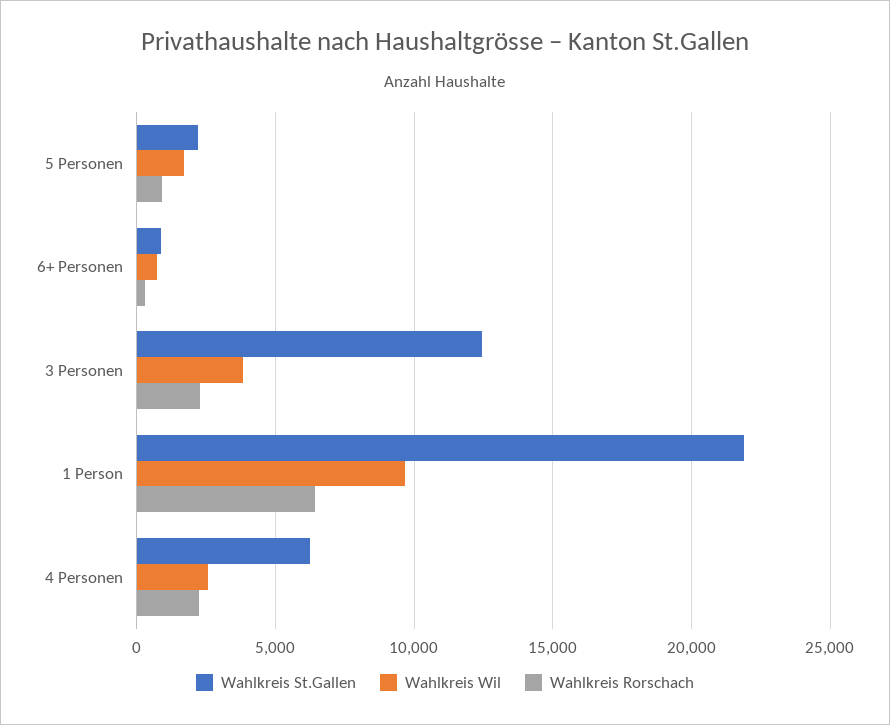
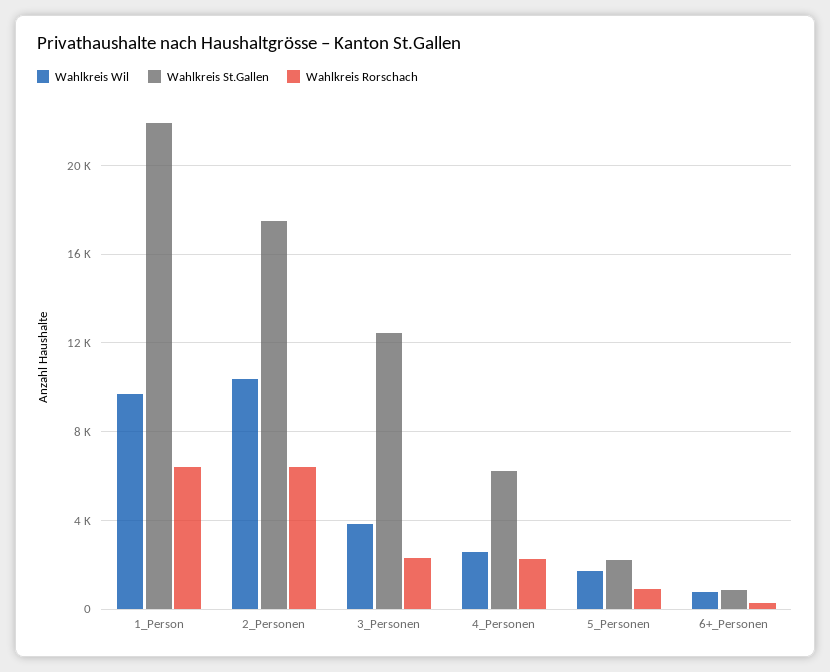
  {
    "Wahlkreis St.Gallen": {
      "5 Personen": 2000,
      "6+ Personen": 1000,
      "3 Personen": 12500,
      "1 Person": 22000,
-     "4 Personen": 6000
+     "4 Personen": 6000,
+     "2_Personen": 17500
    },
    "Wahlkreis Wil": {
      "5 Personen": 1500,
      "6+ Personen": 500,
      "3 Personen": 4000,
      "1 Person": 9500,
-     "4 Personen": 2500
+     "4 Personen": 2500,
+     "2_Personen": 10500
    },
    "Wahlkreis Rorschach": {
      "5 Personen": 1000,
      "6+ Personen": 500,
      "3 Personen": 2500,
      "1 Person": 6500,
-     "4 Personen": 2500
+     "4 Personen": 2500,
+     "2_Personen": 6500
    }
  }

